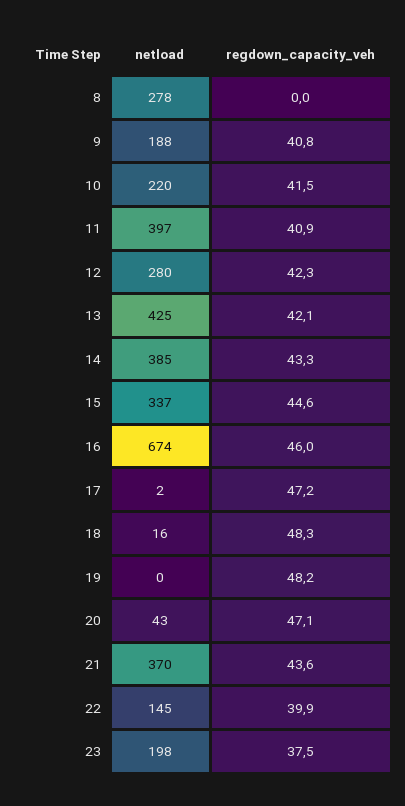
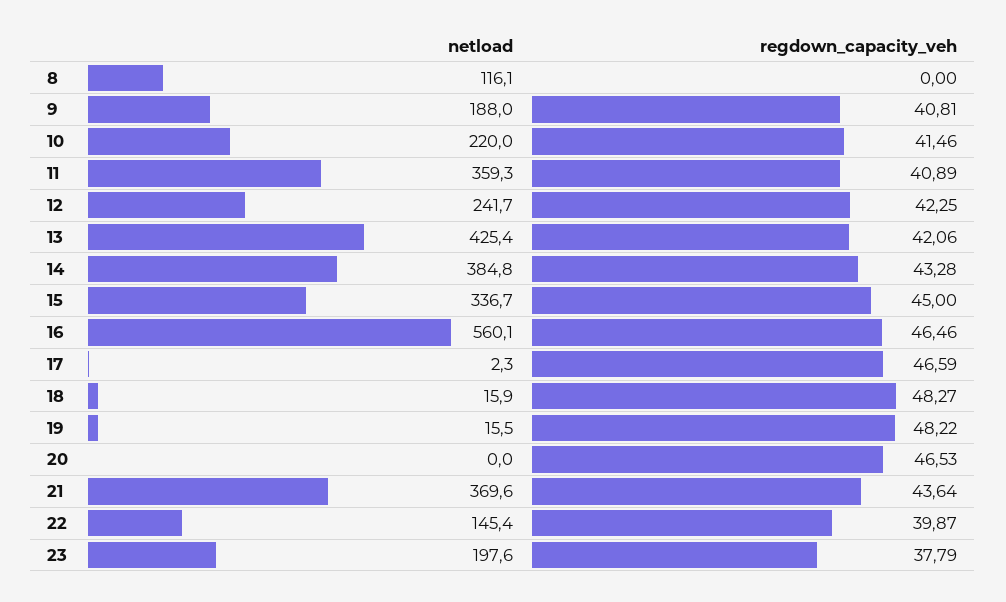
  {
    "netload": {
-     "8": 278,
+     "8": 116.1,
      "9": 188,
      "10": 220,
-     "11": 397,
+     "11": 359.3,
-     "12": 280,
+     "12": 241.7,
      "13": 425.4,
      "14": 384.8,
      "15": 336.7,
-     "16": 674,
+     "16": 560.1,
      "17": 2.3,
      "18": 15.9,
-     "19": 0,
+     "19": 15.5,
-     "20": 43,
+     "20": 0,
      "21": 369.6,
      "22": 145.4,
      "23": 197.6
    },
    "regdown_capacity_veh": {
      "8": 0,
      "9": 40.81,
      "10": 41.46,
      "11": 40.89,
      "12": 42.25,
      "13": 42.06,
      "14": 43.28,
-     "15": 44.6,
+     "15": 45,
-     "16": 46,
+     "16": 46.46,
-     "17": 47.2,
+     "17": 46.59,
      "18": 48.27,
      "19": 48.22,
-     "20": 47.1,
+     "20": 46.53,
      "21": 43.64,
      "22": 39.87,
-     "23": 37.5
+     "23": 37.79
    }
  }

